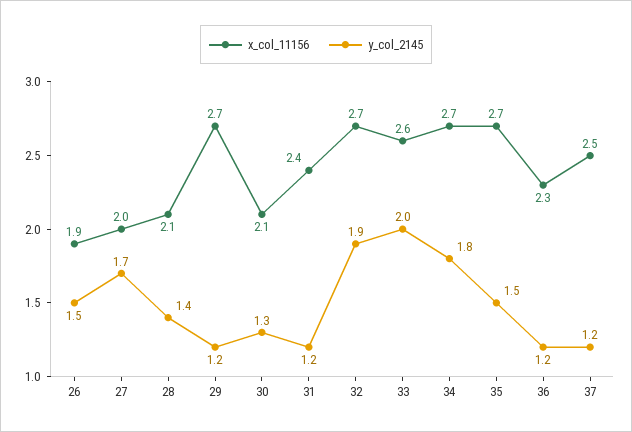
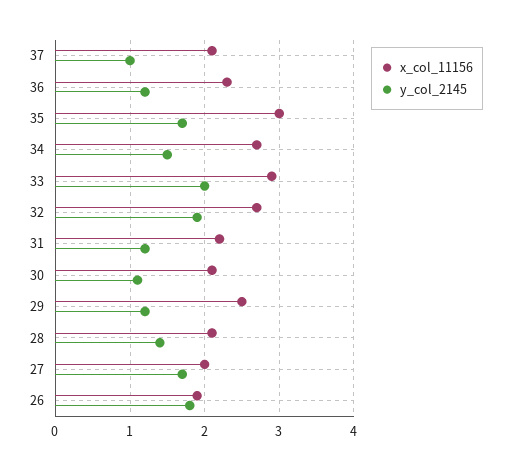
  {
    "x_col_11156": {
      "26": 1.9,
      "27": 2,
      "28": 2.1,
-     "29": 2.7,
+     "29": 2.5,
      "30": 2.1,
-     "31": 2.4,
+     "31": 2.2,
      "32": 2.7,
-     "33": 2.6,
+     "33": 2.9,
      "34": 2.7,
-     "35": 2.7,
+     "35": 3,
      "36": 2.3,
-     "37": 2.5
+     "37": 2.1
    },
    "y_col_2145": {
-     "26": 1.5,
+     "26": 1.8,
      "27": 1.7,
      "28": 1.4,
      "29": 1.2,
-     "30": 1.3,
+     "30": 1.1,
      "31": 1.2,
      "32": 1.9,
      "33": 2,
-     "34": 1.8,
+     "34": 1.5,
-     "35": 1.5,
+     "35": 1.7,
      "36": 1.2,
-     "37": 1.2
+     "37": 1
    }
  }

